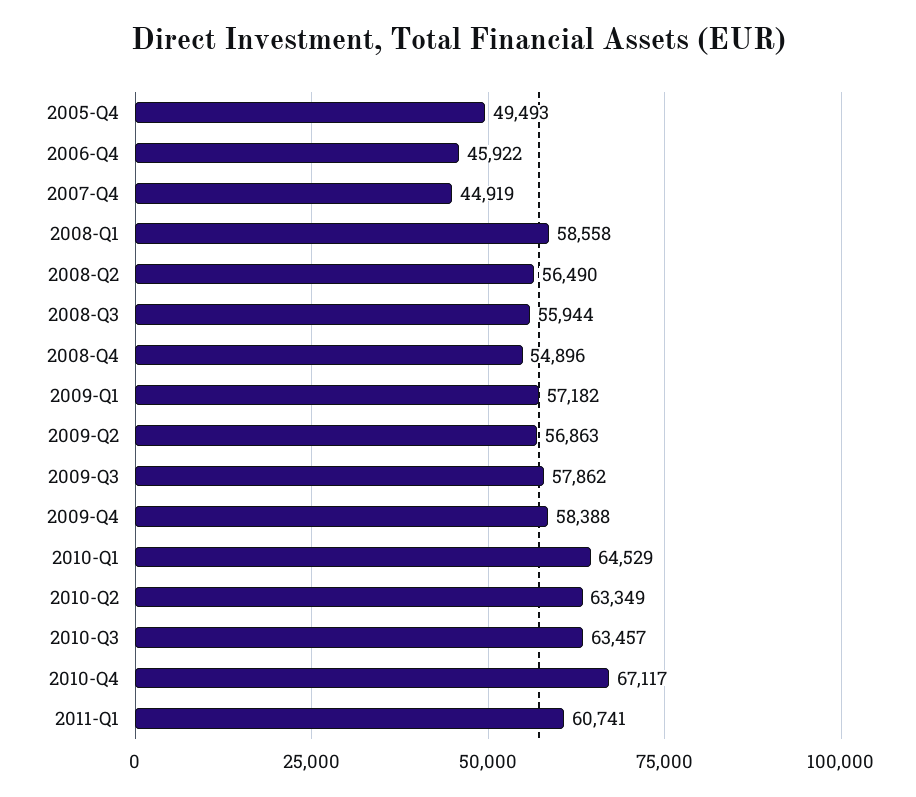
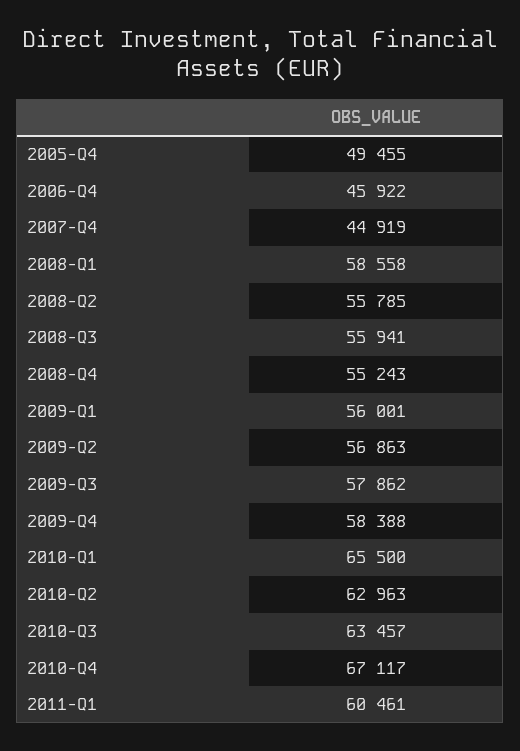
  {
-   "2005-Q4": 49493,
+   "2005-Q4": 49455,
    "2006-Q4": 45922,
    "2007-Q4": 44919,
    "2008-Q1": 58558,
-   "2008-Q2": 56490,
+   "2008-Q2": 55785,
-   "2008-Q3": 55944,
+   "2008-Q3": 55941,
-   "2008-Q4": 54896,
+   "2008-Q4": 55243,
-   "2009-Q1": 57182,
+   "2009-Q1": 56001,
    "2009-Q2": 56863,
    "2009-Q3": 57862,
    "2009-Q4": 58388,
-   "2010-Q1": 64529,
+   "2010-Q1": 65500,
-   "2010-Q2": 63349,
+   "2010-Q2": 62963,
    "2010-Q3": 63457,
    "2010-Q4": 67117,
-   "2011-Q1": 60741
+   "2011-Q1": 60461
  }

